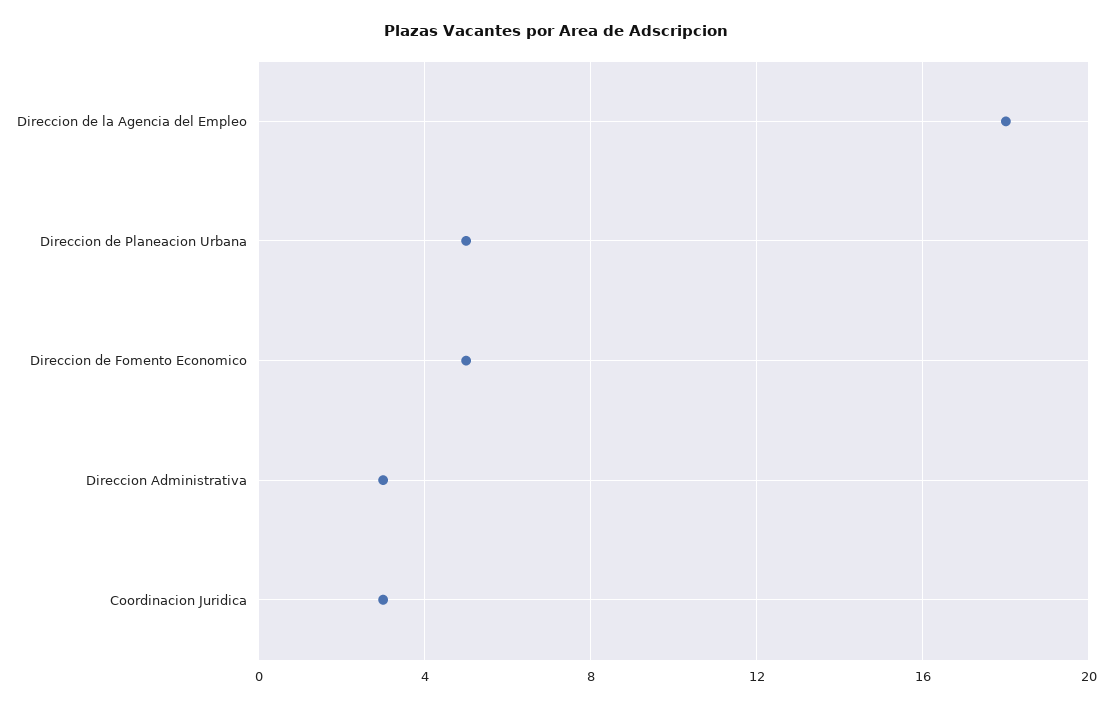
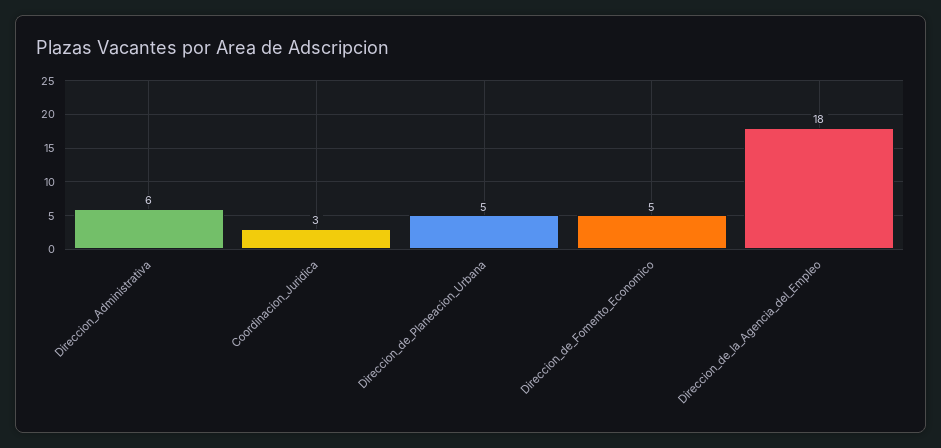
  {
    "Direccion de la Agencia del Empleo": 18,
    "Direccion de Planeacion Urbana": 5,
    "Direccion de Fomento Economico": 5,
-   "Direccion Administrativa": 3,
+   "Direccion Administrativa": 6,
    "Coordinacion Juridica": 3
  }

